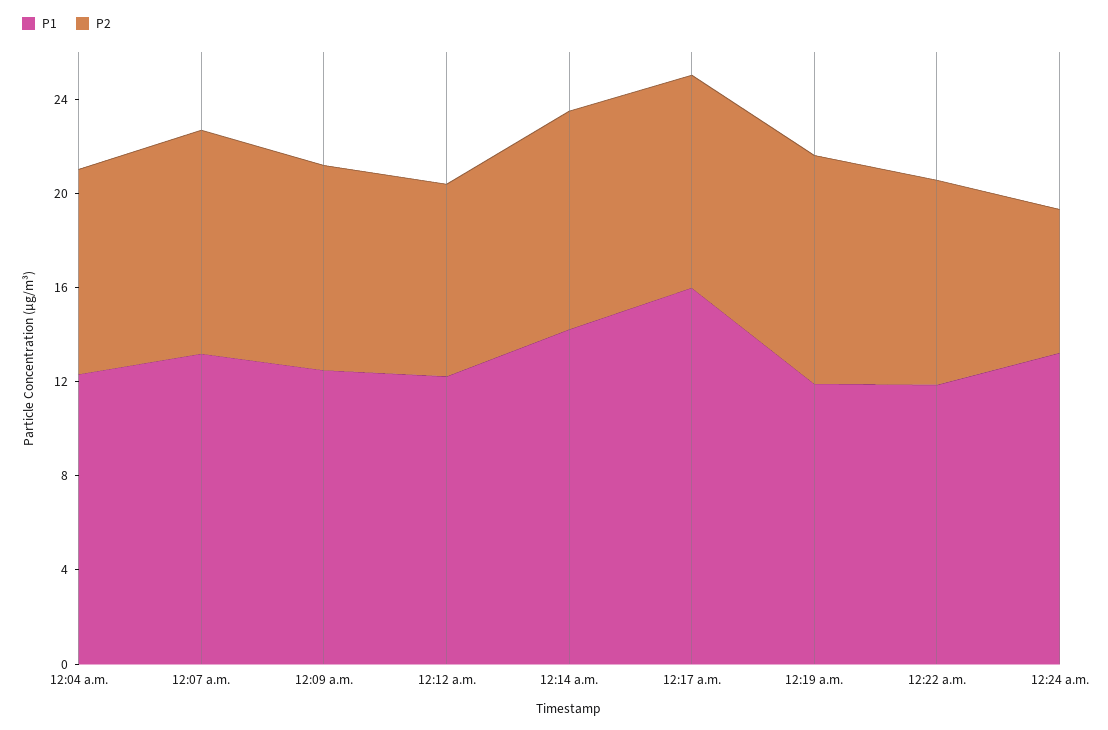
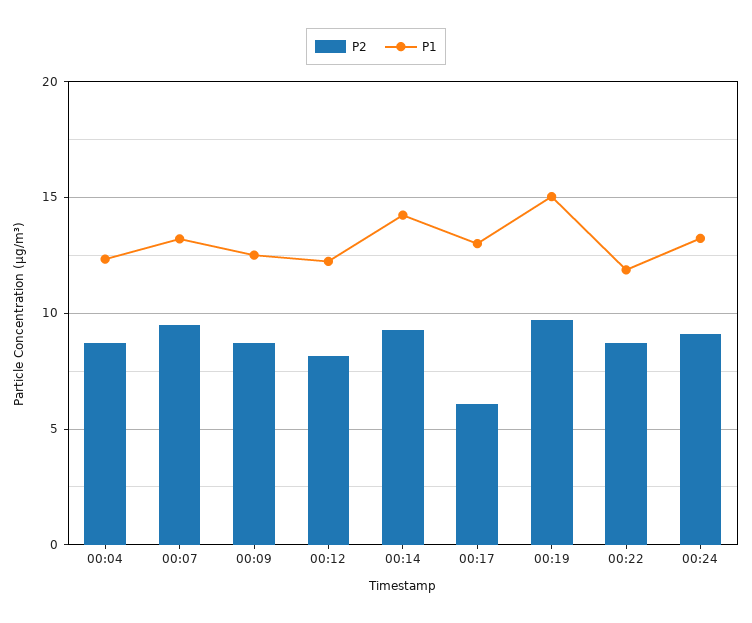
  {
    "P1": {
      "12:04 a.m.": 12.5,
      "12:07 a.m.": 13,
      "12:09 a.m.": 12.5,
      "12:12 a.m.": 12,
      "12:14 a.m.": 14,
-     "12:17 a.m.": 16,
+     "12:17 a.m.": 13,
-     "12:19 a.m.": 12,
+     "12:19 a.m.": 15,
      "12:22 a.m.": 12,
      "12:24 a.m.": 13
    },
    "P2": {
      "12:04 a.m.": 8.5,
      "12:07 a.m.": 9.5,
      "12:09 a.m.": 8.5,
      "12:12 a.m.": 8,
      "12:14 a.m.": 9.5,
-     "12:17 a.m.": 9,
+     "12:17 a.m.": 6,
      "12:19 a.m.": 9.5,
      "12:22 a.m.": 8.5,
-     "12:24 a.m.": 6
+     "12:24 a.m.": 9
    }
  }

